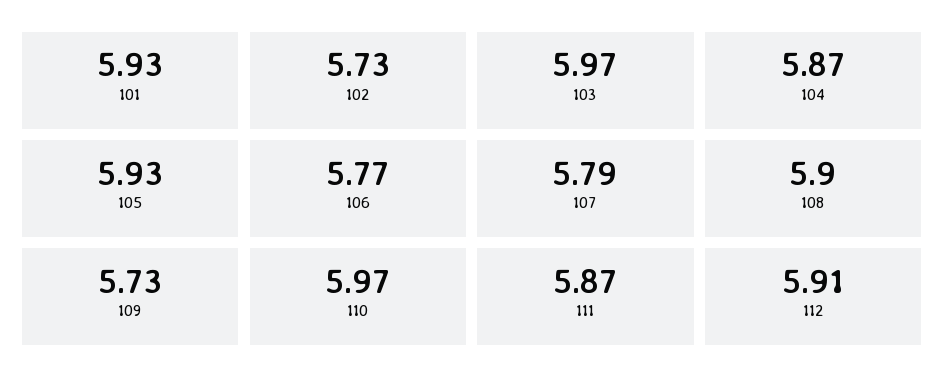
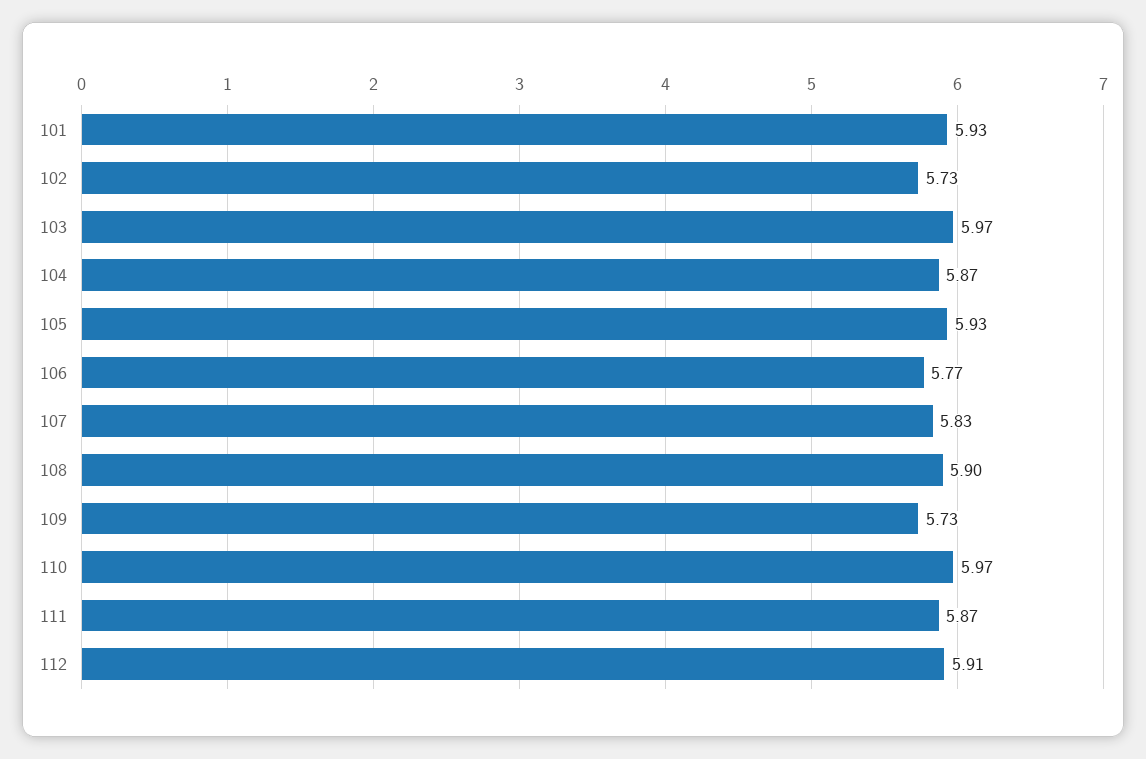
  {
    "101": 5.93,
    "102": 5.73,
    "103": 5.97,
    "104": 5.87,
    "105": 5.93,
    "106": 5.77,
-   "107": 5.79,
+   "107": 5.83,
    "108": 5.9,
    "109": 5.73,
    "110": 5.97,
    "111": 5.87,
    "112": 5.91
  }

